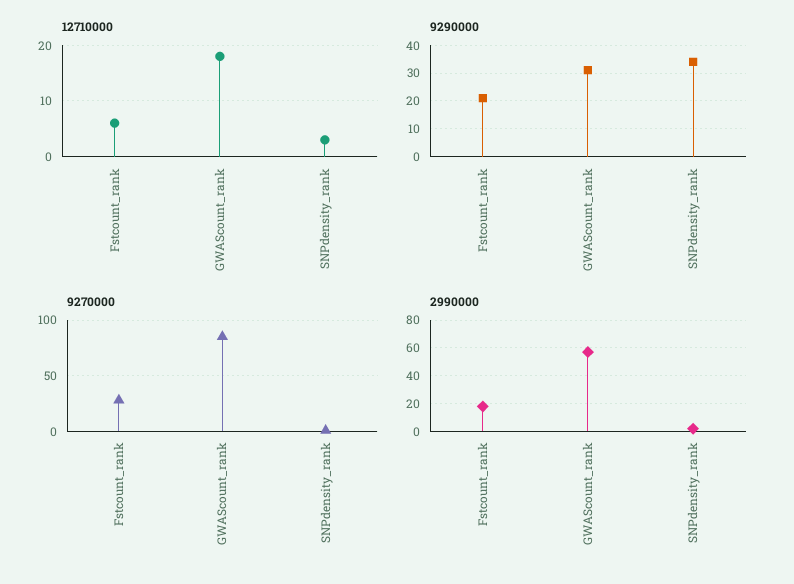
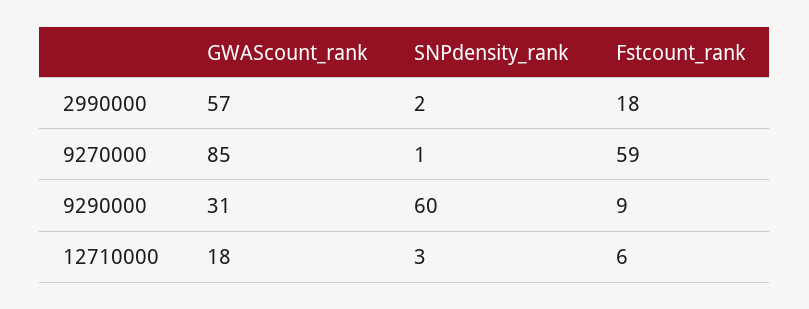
  {
    "12710000": {
      "Fstcount_rank": 6,
      "GWAScount_rank": 18,
      "SNPdensity_rank": 3
    },
    "9290000": {
-     "Fstcount_rank": 20,
+     "Fstcount_rank": 9,
      "GWAScount_rank": 31,
-     "SNPdensity_rank": 35
+     "SNPdensity_rank": 60
    },
    "9270000": {
-     "Fstcount_rank": 30,
+     "Fstcount_rank": 59,
      "GWAScount_rank": 85,
      "SNPdensity_rank": 1
    },
    "2990000": {
      "Fstcount_rank": 18,
      "GWAScount_rank": 57,
      "SNPdensity_rank": 2
    }
  }

